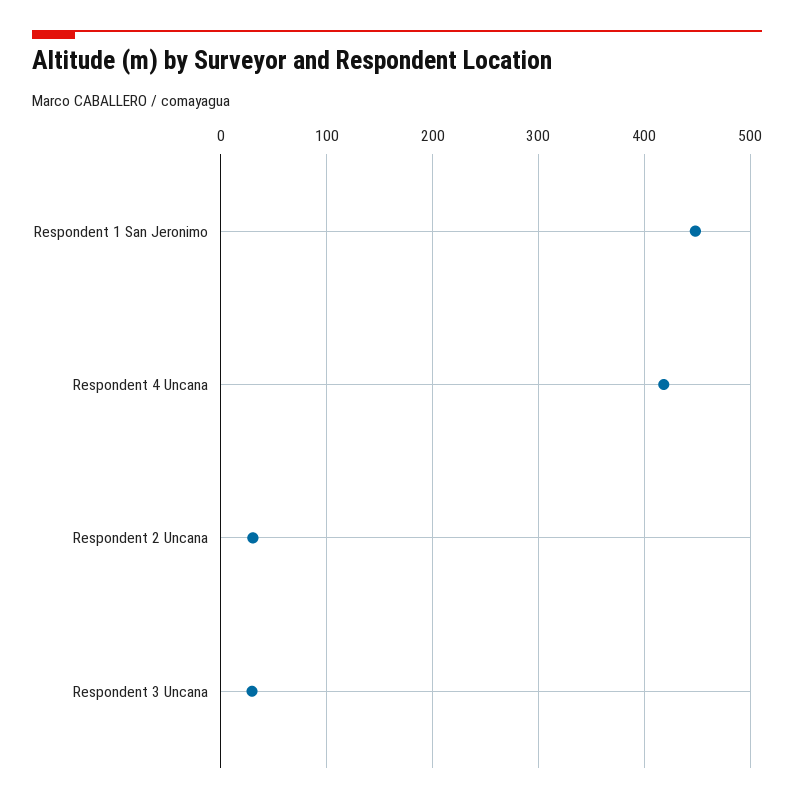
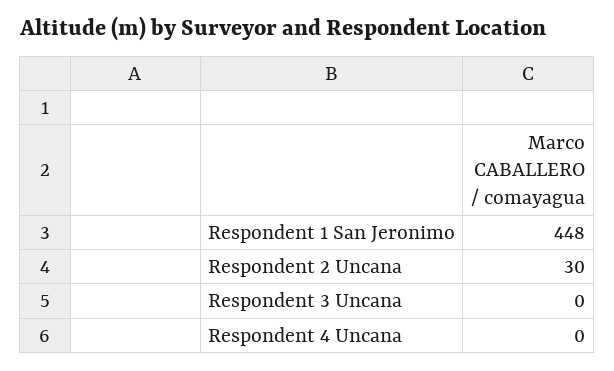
  {
    "Respondent 1 San Jeronimo": 448,
-   "Respondent 4 Uncana": 420,
+   "Respondent 4 Uncana": 0,
    "Respondent 2 Uncana": 30,
-   "Respondent 3 Uncana": 30
+   "Respondent 3 Uncana": 0
  }

